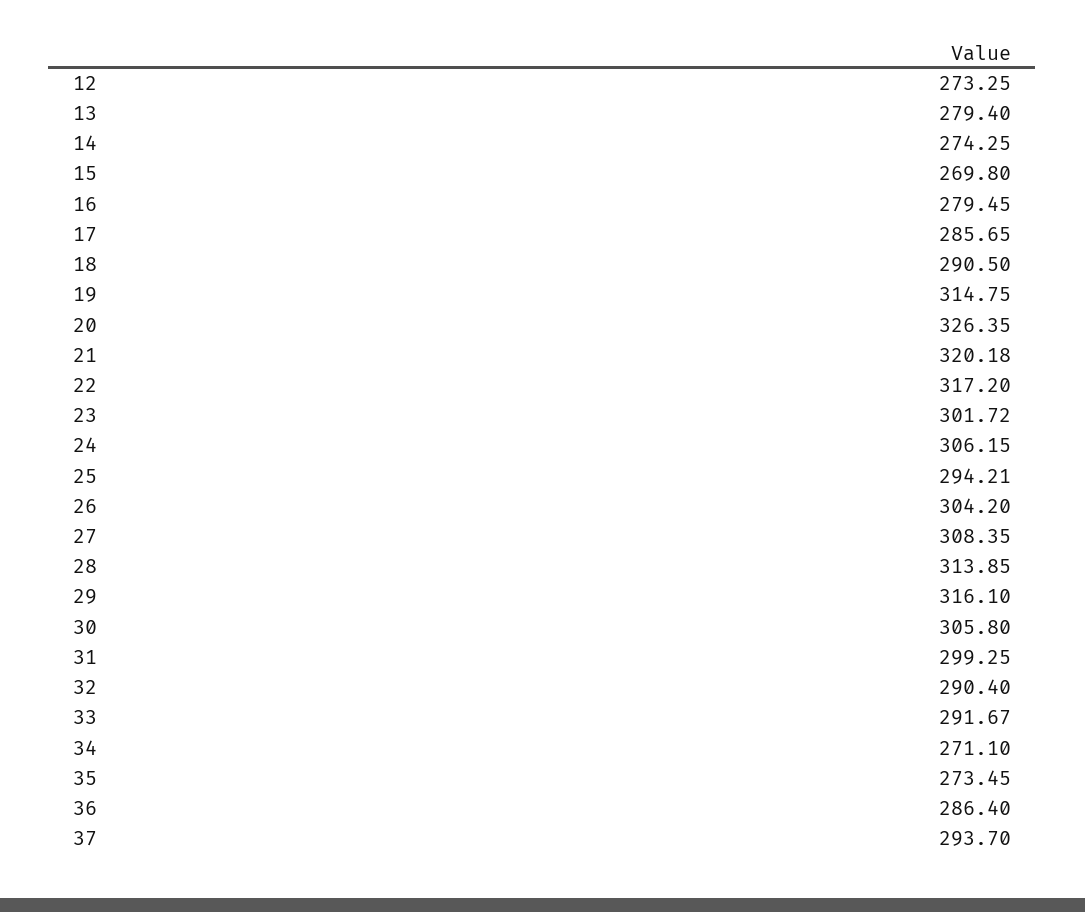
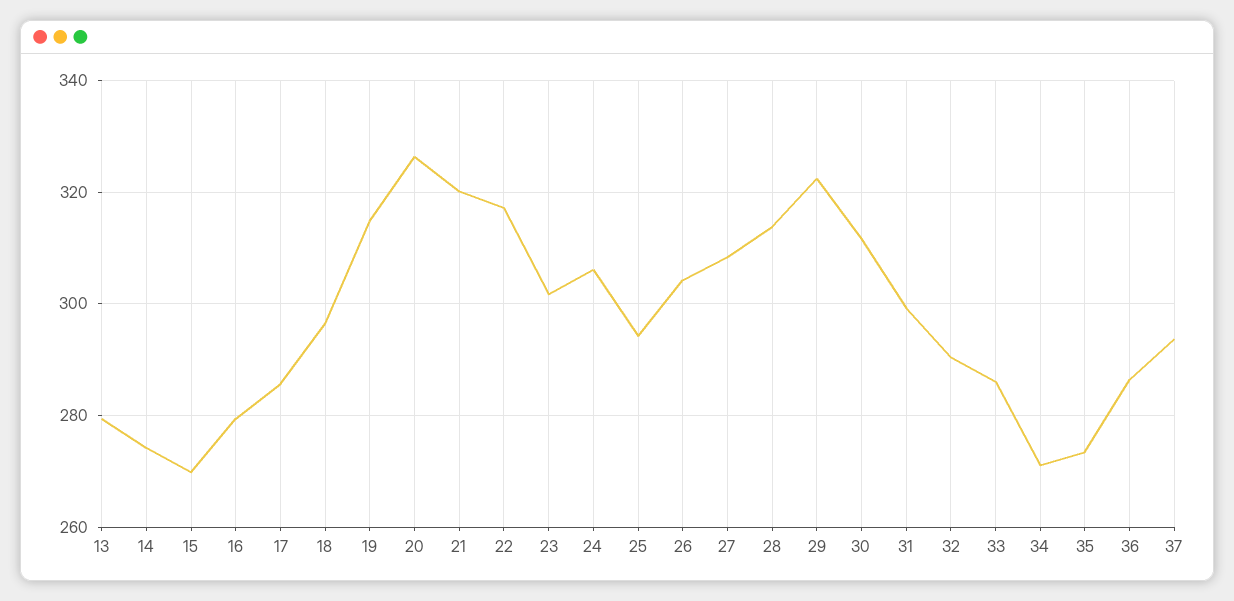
  {
-   "12": 273.25,
    "13": 279.4,
    "14": 274.25,
    "15": 269.8,
    "16": 279.45,
    "17": 285.65,
-   "18": 290.5,
+   "18": 296,
    "19": 314.75,
    "20": 326.35,
    "21": 320.18,
    "22": 317.2,
    "23": 301.72,
    "24": 306.15,
    "25": 294.21,
    "26": 304.2,
    "27": 308.35,
    "28": 313.85,
-   "29": 316.1,
+   "29": 322,
-   "30": 305.8,
+   "30": 312,
    "31": 299.25,
    "32": 290.4,
-   "33": 291.67,
+   "33": 286,
    "34": 271.1,
    "35": 273.45,
    "36": 286.4,
    "37": 293.7
  }

